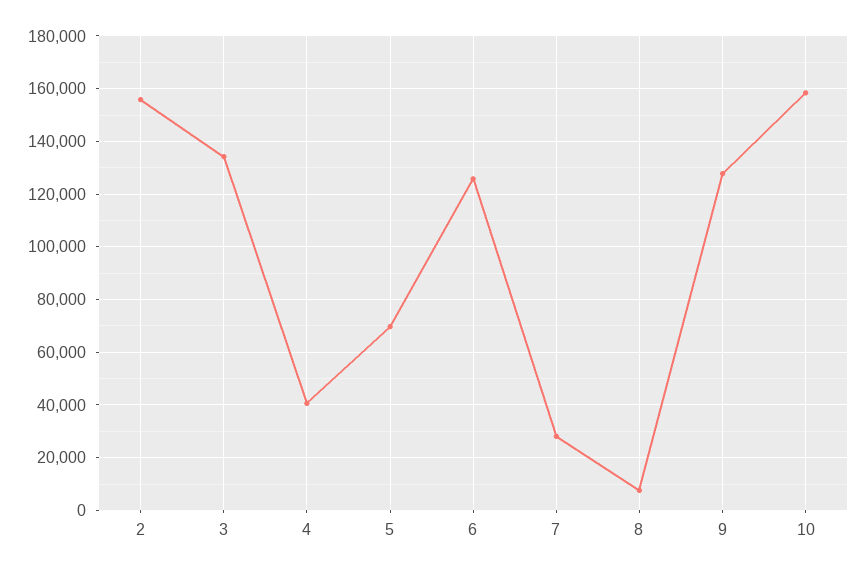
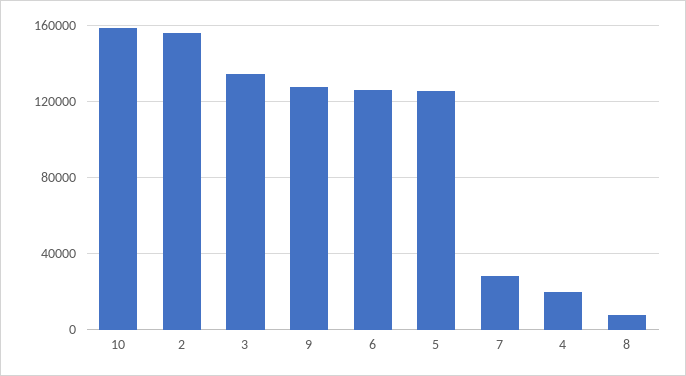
  {
    "2": 155000,
    "3": 135000,
-   "4": 40000,
+   "4": 20000,
-   "5": 70000,
+   "5": 125000,
    "6": 125000,
    "7": 27500,
    "8": 7500,
    "9": 127500,
    "10": 157500
  }

